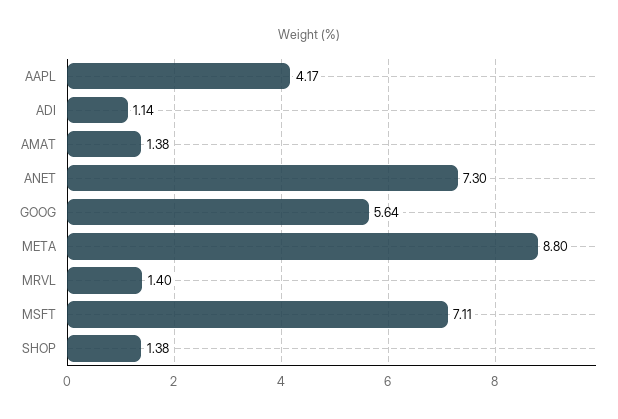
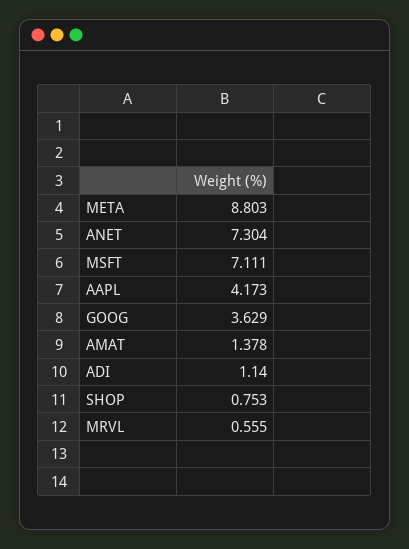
  {
    "AAPL": 4.173,
    "ADI": 1.14,
    "AMAT": 1.378,
    "ANET": 7.304,
-   "GOOG": 5.64,
+   "GOOG": 3.629,
    "META": 8.803,
-   "MRVL": 1.4,
+   "MRVL": 0.555,
    "MSFT": 7.111,
-   "SHOP": 1.38
+   "SHOP": 0.753
  }

